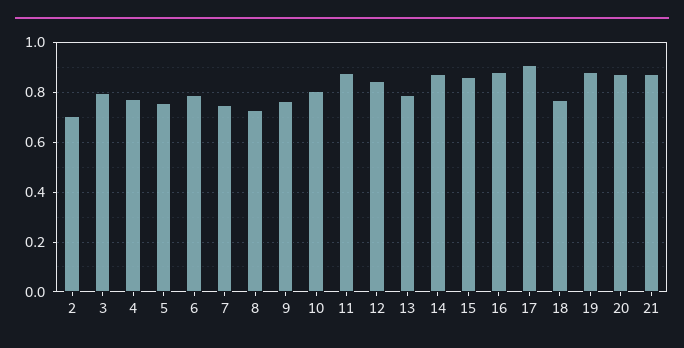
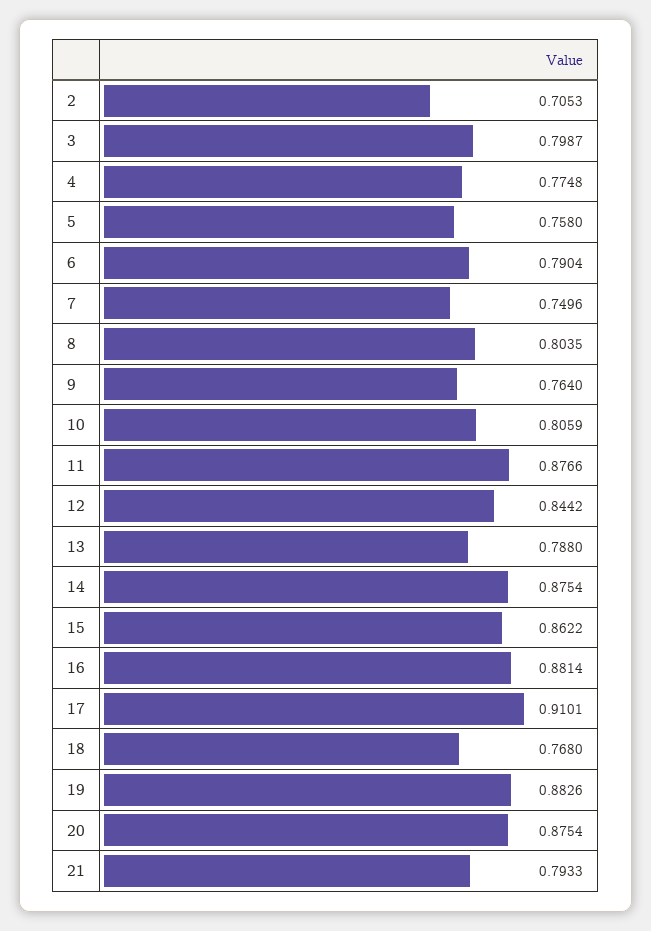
  {
    "2": 0.7053,
    "3": 0.7987,
    "4": 0.7748,
    "5": 0.758,
    "6": 0.7904,
    "7": 0.7496,
-   "8": 0.725,
+   "8": 0.8035,
    "9": 0.764,
    "10": 0.8059,
    "11": 0.8766,
    "12": 0.8442,
    "13": 0.788,
    "14": 0.8754,
    "15": 0.8622,
    "16": 0.8814,
    "17": 0.9101,
    "18": 0.768,
    "19": 0.8826,
    "20": 0.8754,
-   "21": 0.875
+   "21": 0.7933
  }

